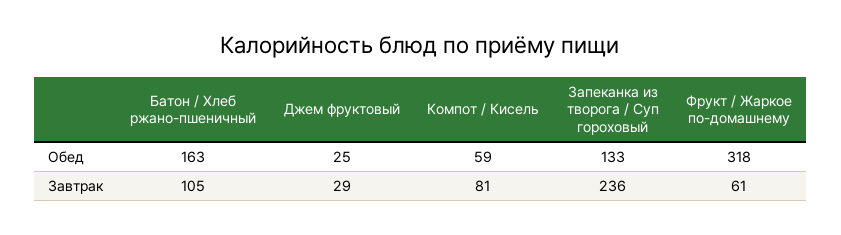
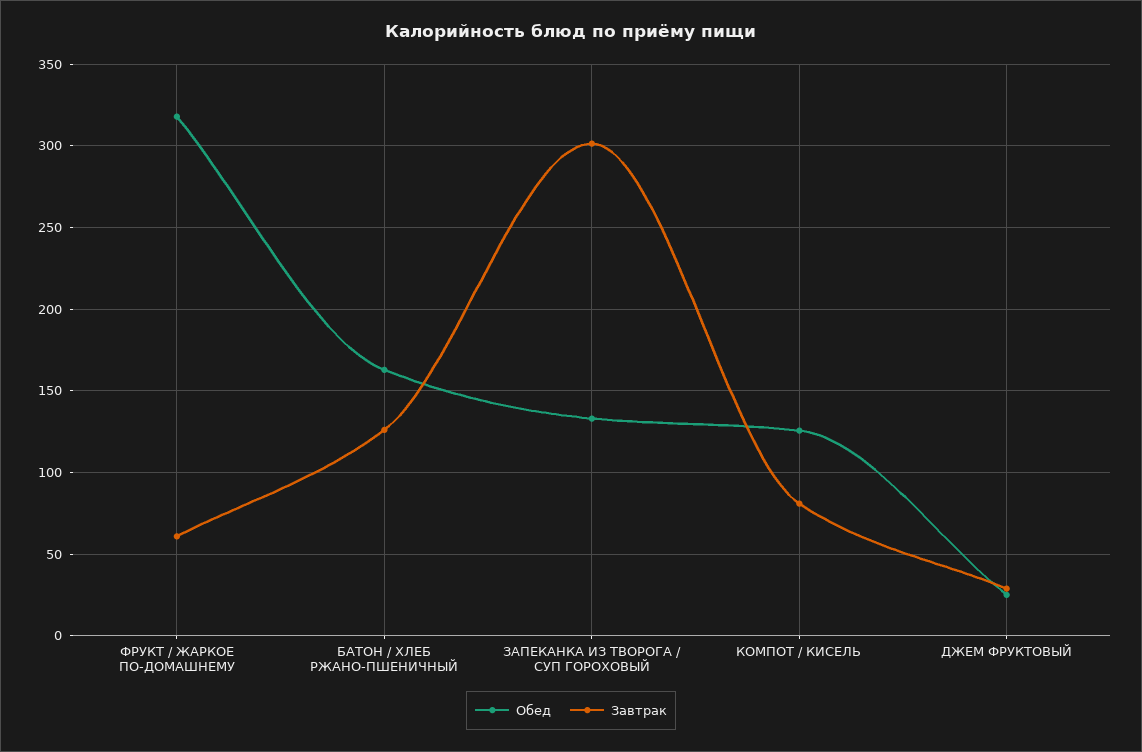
  {
    "Обед": {
      "Батон / Хлеб ржано-пшеничный": 163,
      "Джем фруктовый": 25,
-     "Компот / Кисель": 59,
+     "Компот / Кисель": 125,
      "Запеканка из творога / Суп гороховый": 133,
      "Фрукт / Жаркое по-домашнему": 318
    },
    "Завтрак": {
-     "Батон / Хлеб ржано-пшеничный": 105,
+     "Батон / Хлеб ржано-пшеничный": 125,
      "Джем фруктовый": 29,
      "Компот / Кисель": 81,
-     "Запеканка из творога / Суп гороховый": 236,
+     "Запеканка из творога / Суп гороховый": 300,
      "Фрукт / Жаркое по-домашнему": 61
    }
  }

